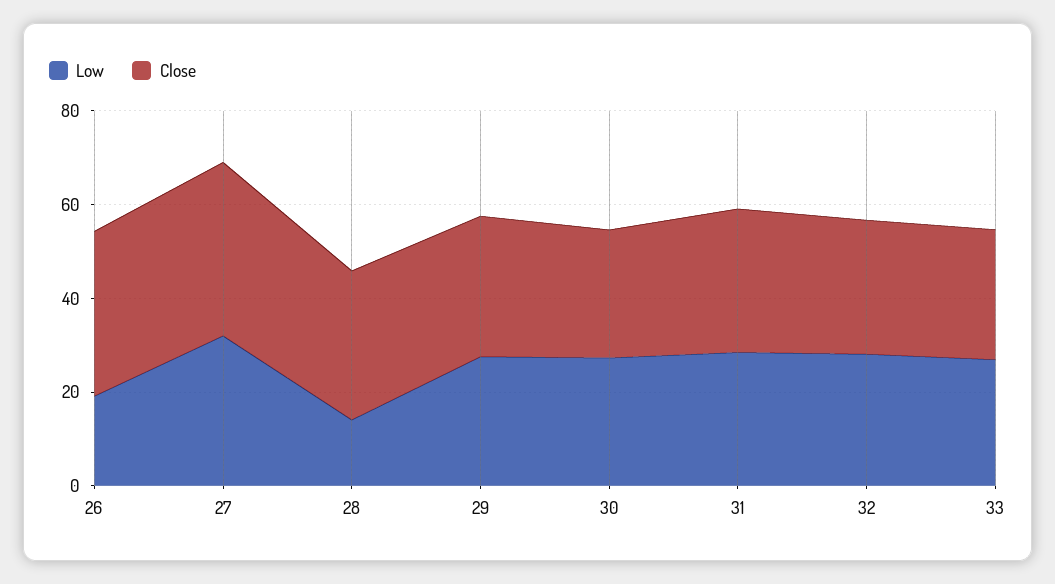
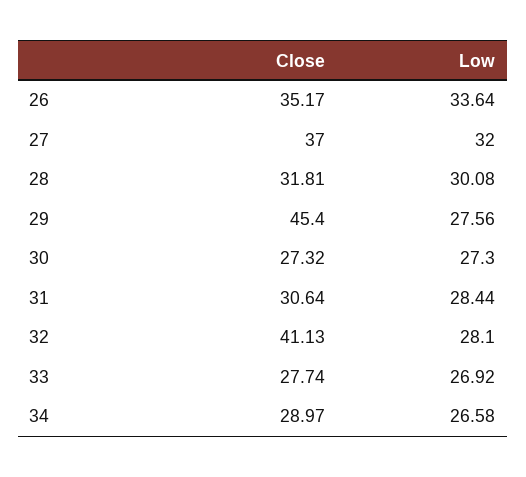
  {
    "Low": {
-     "26": 20,
+     "26": 33.64,
      "27": 32,
-     "28": 15,
+     "28": 30.08,
      "29": 27.56,
      "30": 27.3,
      "31": 28.44,
      "32": 28.1,
-     "33": 26.92
+     "33": 26.92,
+     "34": 26.58
    },
    "Close": {
      "26": 35.17,
      "27": 37,
      "28": 31.81,
-     "29": 30,
+     "29": 45.4,
      "30": 27.32,
      "31": 30.64,
-     "32": 30,
+     "32": 41.13,
-     "33": 27.74
+     "33": 27.74,
+     "34": 28.97
    }
  }

